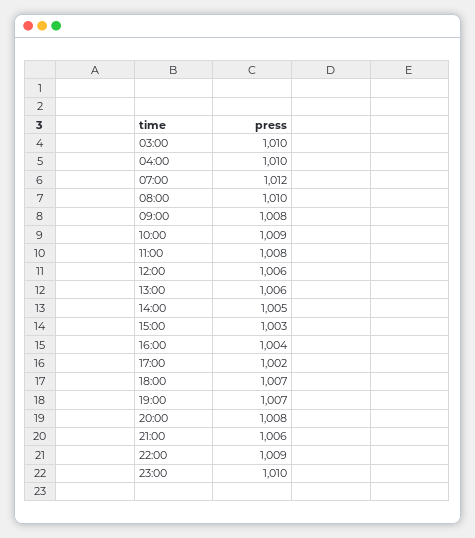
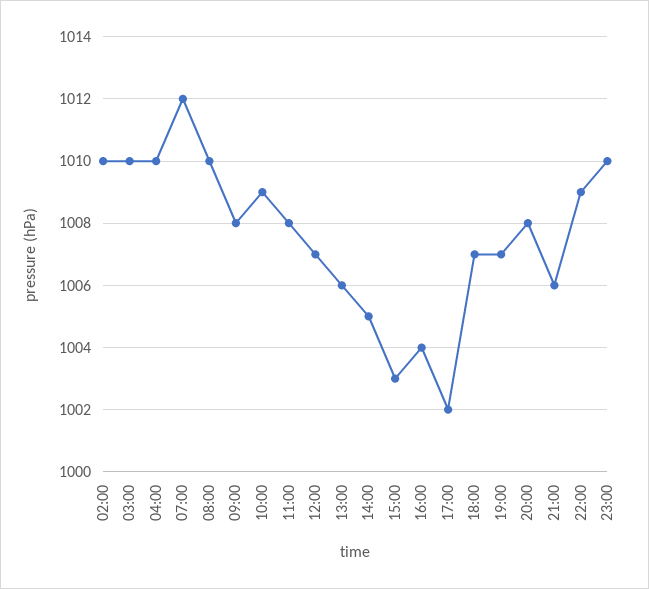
  {
    "03:00": 1010,
    "04:00": 1010,
    "07:00": 1012,
    "08:00": 1010,
    "09:00": 1008,
    "10:00": 1009,
    "11:00": 1008,
-   "12:00": 1006,
+   "12:00": 1007,
    "13:00": 1006,
    "14:00": 1005,
    "15:00": 1003,
    "16:00": 1004,
    "17:00": 1002,
    "18:00": 1007,
    "19:00": 1007,
    "20:00": 1008,
    "21:00": 1006,
    "22:00": 1009,
-   "23:00": 1010
+   "23:00": 1010,
+   "02:00": 1010
  }

